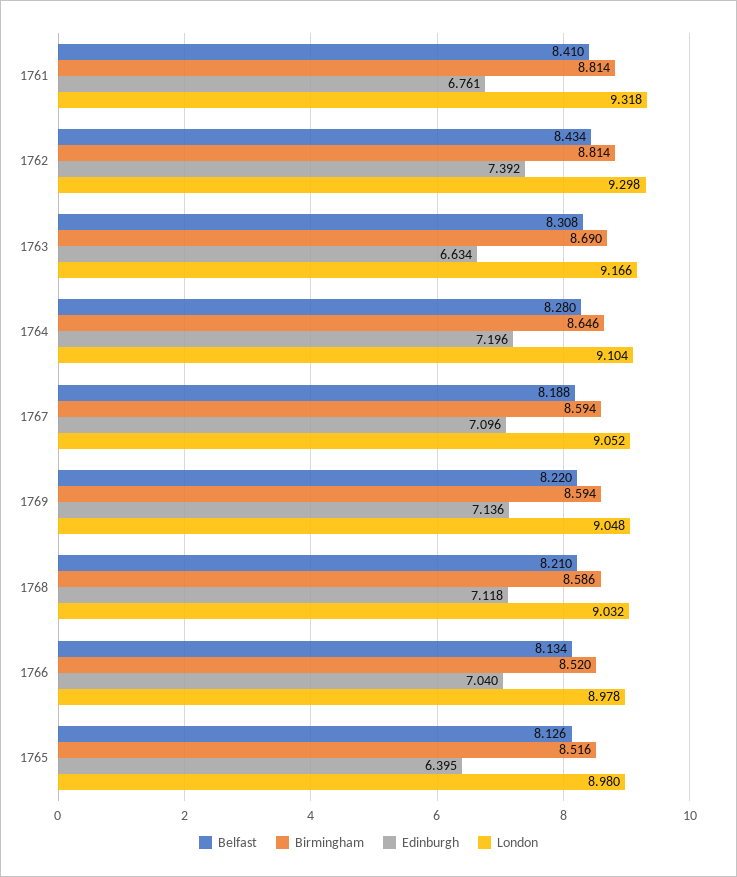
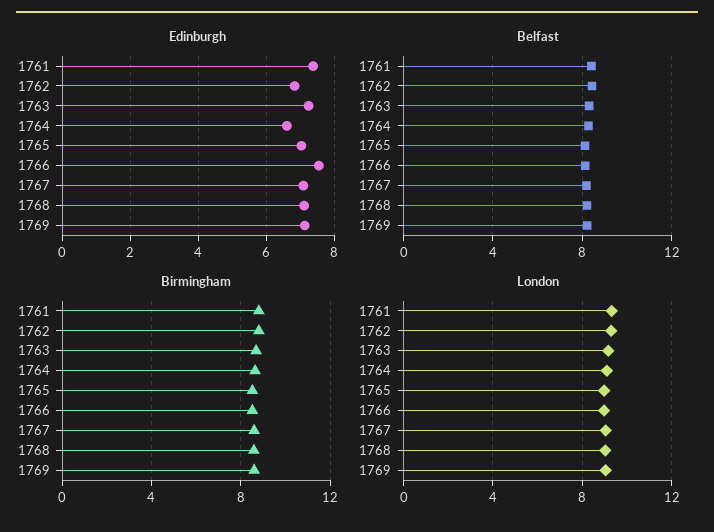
  {
    "Belfast": {
      "1761": 8.41,
      "1762": 8.434,
      "1763": 8.308,
      "1764": 8.28,
      "1767": 8.188,
      "1769": 8.22,
      "1768": 8.21,
      "1766": 8.134,
      "1765": 8.126
    },
    "Birmingham": {
      "1761": 8.814,
      "1762": 8.814,
      "1763": 8.69,
      "1764": 8.646,
      "1767": 8.594,
      "1769": 8.594,
      "1768": 8.586,
      "1766": 8.52,
      "1765": 8.516
    },
    "Edinburgh": {
-     "1761": 6.761,
+     "1761": 7.4,
-     "1762": 7.392,
+     "1762": 6.8,
-     "1763": 6.634,
+     "1763": 7.2,
-     "1764": 7.196,
+     "1764": 6.6,
      "1767": 7.096,
      "1769": 7.136,
      "1768": 7.118,
-     "1766": 7.04,
+     "1766": 7.6,
-     "1765": 6.395
+     "1765": 7
    },
    "London": {
      "1761": 9.318,
      "1762": 9.298,
      "1763": 9.166,
      "1764": 9.104,
      "1767": 9.052,
      "1769": 9.048,
      "1768": 9.032,
      "1766": 8.978,
      "1765": 8.98
    }
  }

